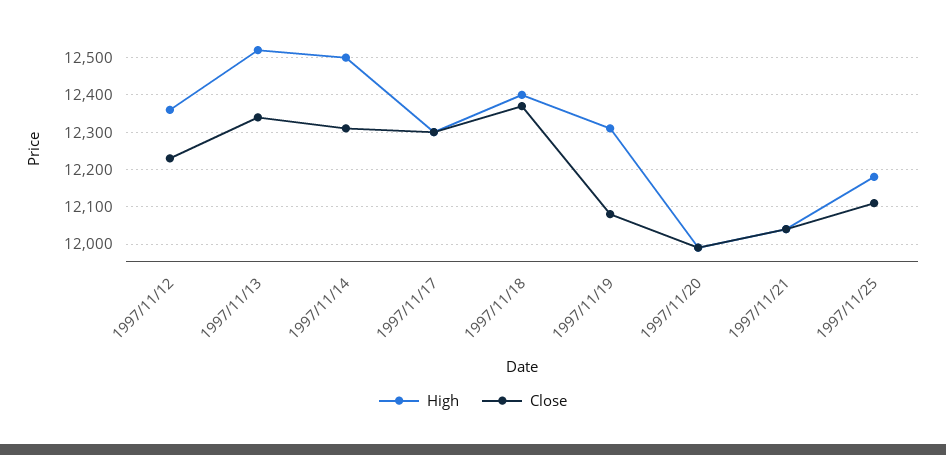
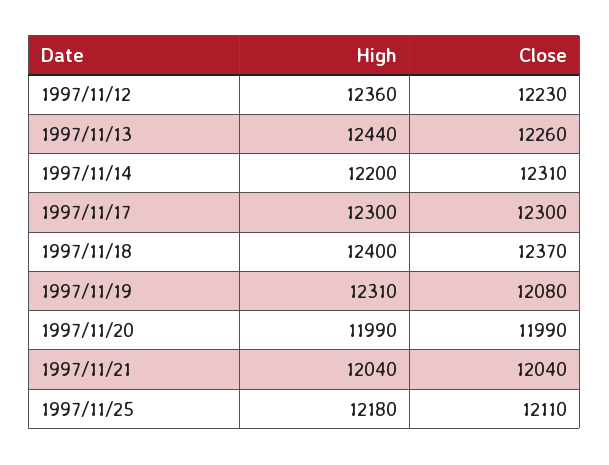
  {
    "High": {
      "1997/11/12": 12360,
-     "1997/11/13": 12520,
+     "1997/11/13": 12440,
-     "1997/11/14": 12500,
+     "1997/11/14": 12200,
      "1997/11/17": 12300,
      "1997/11/18": 12400,
      "1997/11/19": 12310,
      "1997/11/20": 11990,
      "1997/11/21": 12040,
      "1997/11/25": 12180
    },
    "Close": {
      "1997/11/12": 12230,
-     "1997/11/13": 12340,
+     "1997/11/13": 12260,
      "1997/11/14": 12310,
      "1997/11/17": 12300,
      "1997/11/18": 12370,
      "1997/11/19": 12080,
      "1997/11/20": 11990,
      "1997/11/21": 12040,
      "1997/11/25": 12110
    }
  }

